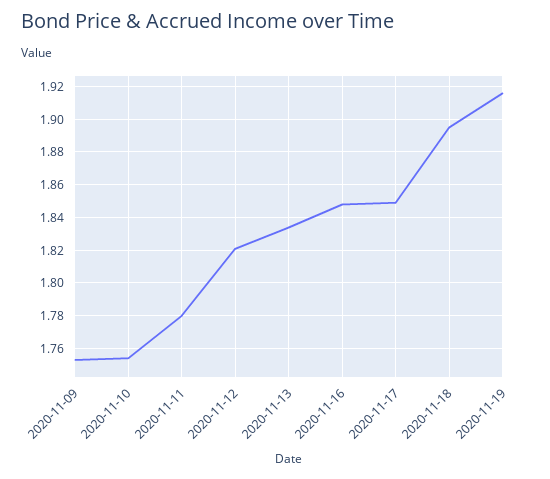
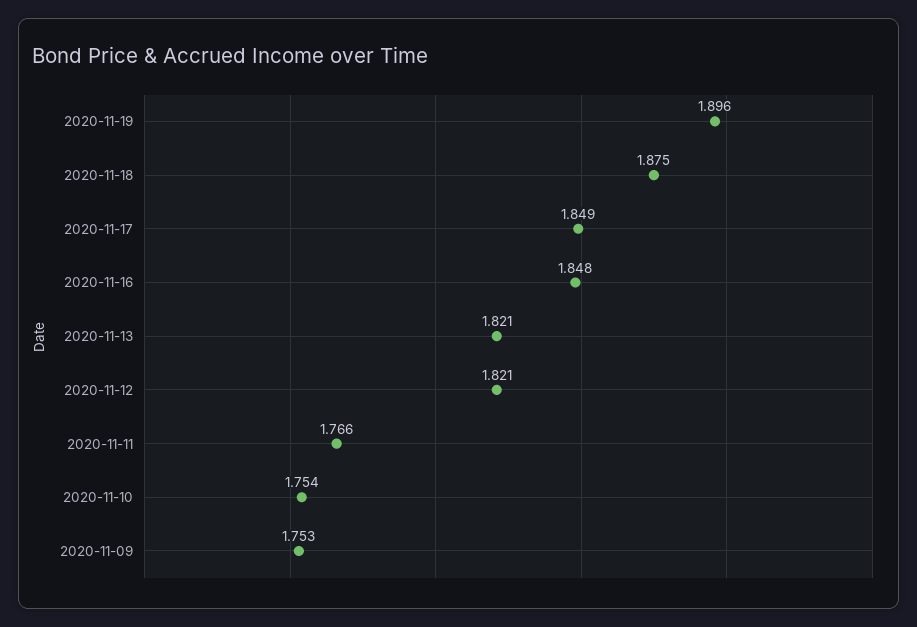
  {
    "2020-11-09": 1.753,
    "2020-11-10": 1.754,
-   "2020-11-11": 1.78,
+   "2020-11-11": 1.766,
    "2020-11-12": 1.821,
-   "2020-11-13": 1.835,
+   "2020-11-13": 1.821,
    "2020-11-16": 1.848,
    "2020-11-17": 1.849,
-   "2020-11-18": 1.895,
+   "2020-11-18": 1.875,
-   "2020-11-19": 1.915
+   "2020-11-19": 1.896
  }

